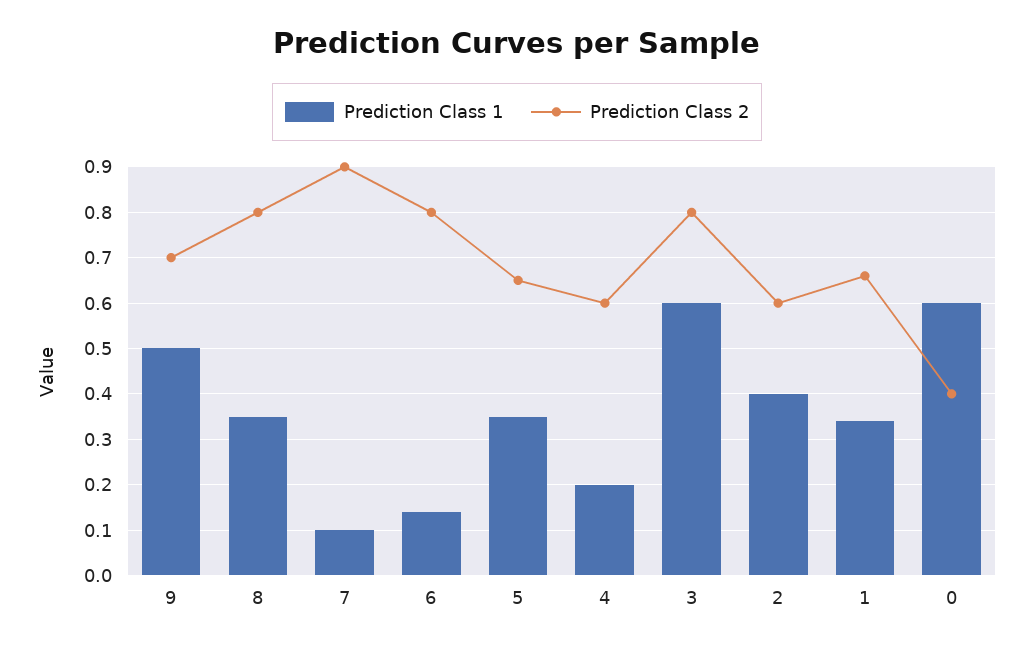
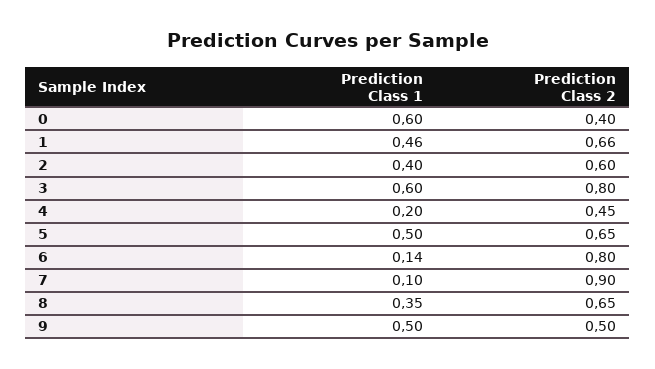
  {
    "Prediction Class 1": {
      "9": 0.5,
      "8": 0.35,
      "7": 0.1,
      "6": 0.14,
-     "5": 0.35,
+     "5": 0.5,
      "4": 0.2,
      "3": 0.6,
      "2": 0.4,
-     "1": 0.35,
+     "1": 0.46,
      "0": 0.6
    },
    "Prediction Class 2": {
-     "9": 0.7,
+     "9": 0.5,
-     "8": 0.8,
+     "8": 0.65,
      "7": 0.9,
      "6": 0.8,
      "5": 0.65,
-     "4": 0.6,
+     "4": 0.45,
      "3": 0.8,
      "2": 0.6,
      "1": 0.66,
      "0": 0.4
    }
  }

